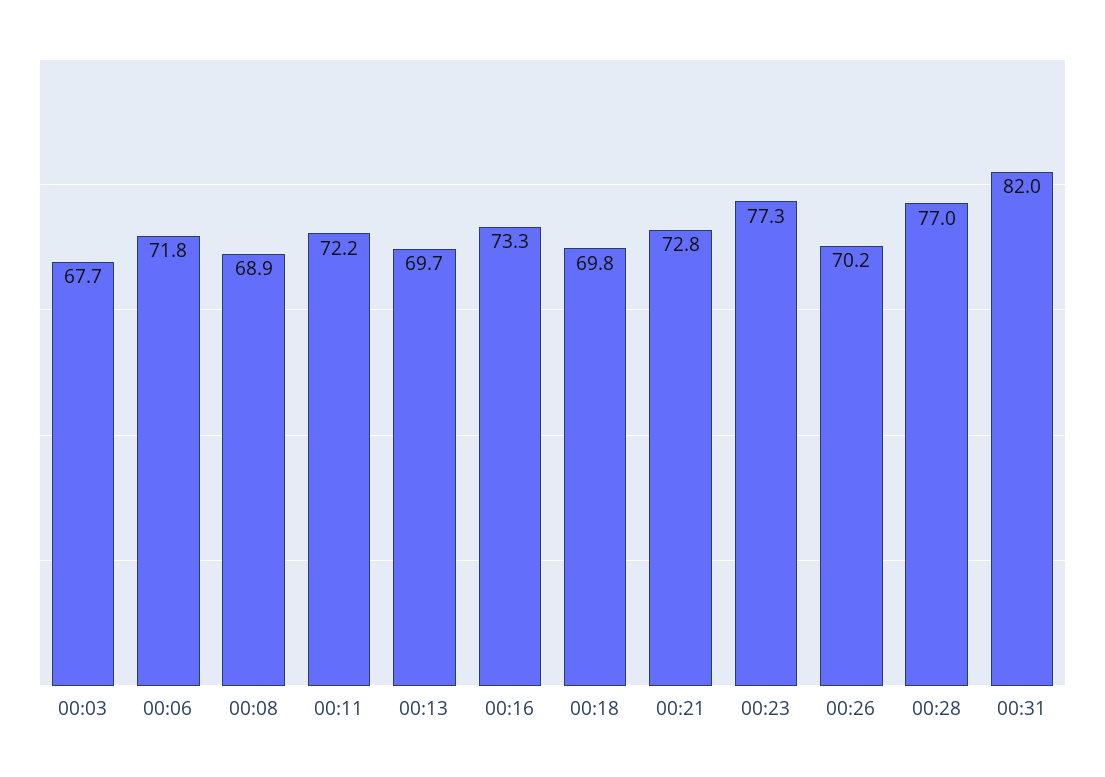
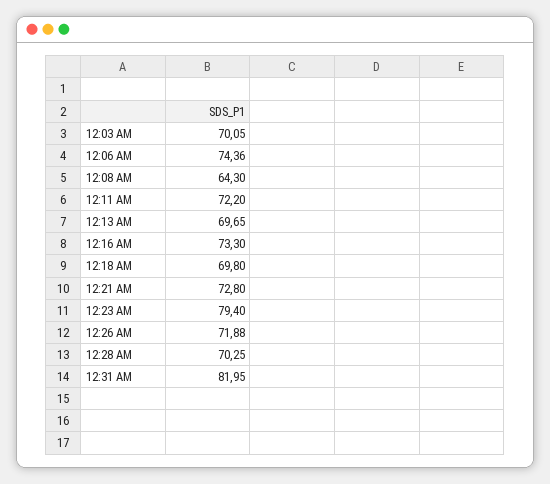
  {
-   "00:03": 67.7,
+   "00:03": 70.05,
-   "00:06": 71.8,
+   "00:06": 74.36,
-   "00:08": 68.9,
+   "00:08": 64.3,
    "00:11": 72.2,
    "00:13": 69.65,
    "00:16": 73.3,
    "00:18": 69.8,
    "00:21": 72.8,
-   "00:23": 77.3,
+   "00:23": 79.4,
-   "00:26": 70.2,
+   "00:26": 71.88,
-   "00:28": 77,
+   "00:28": 70.25,
    "00:31": 81.95
  }

